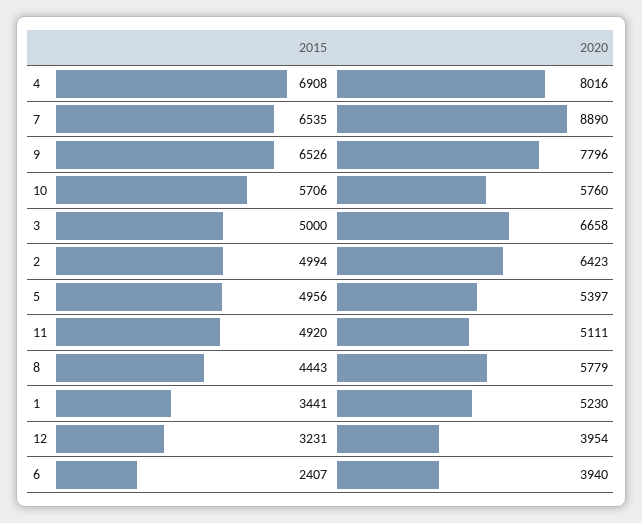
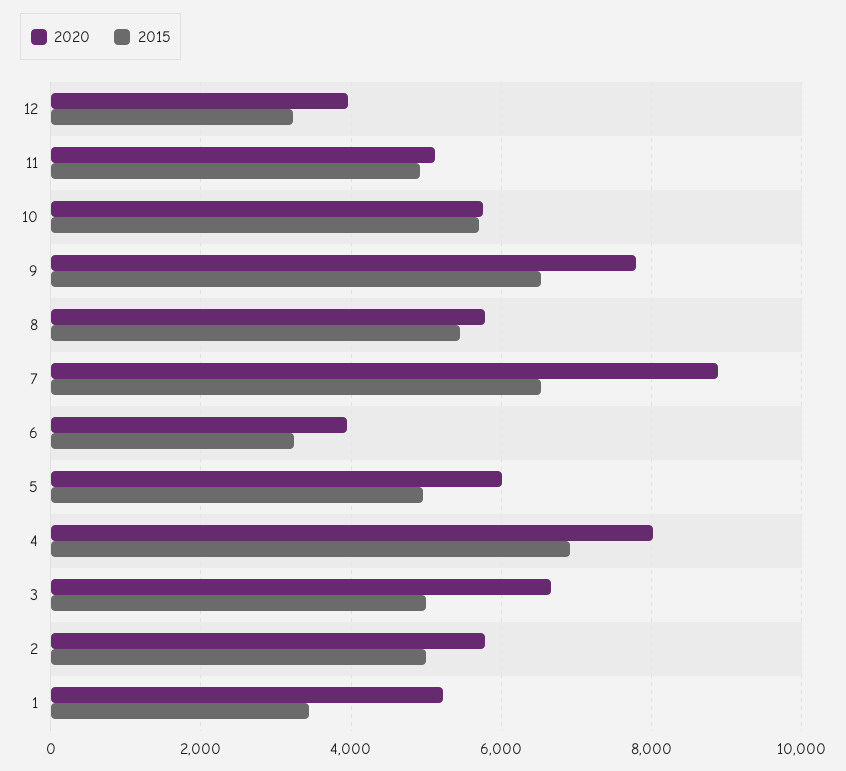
  {
    "2015": {
      "4": 6908,
      "7": 6535,
      "9": 6526,
      "10": 5706,
      "3": 5000,
      "2": 4994,
      "5": 4956,
      "11": 4920,
-     "8": 4443,
+     "8": 5400,
      "1": 3441,
      "12": 3231,
-     "6": 2407
+     "6": 3200
    },
    "2020": {
      "4": 8016,
      "7": 8890,
      "9": 7796,
      "10": 5760,
      "3": 6658,
-     "2": 6423,
+     "2": 5800,
-     "5": 5397,
+     "5": 6000,
      "11": 5111,
      "8": 5779,
      "1": 5230,
      "12": 3954,
      "6": 3940
    }
  }

